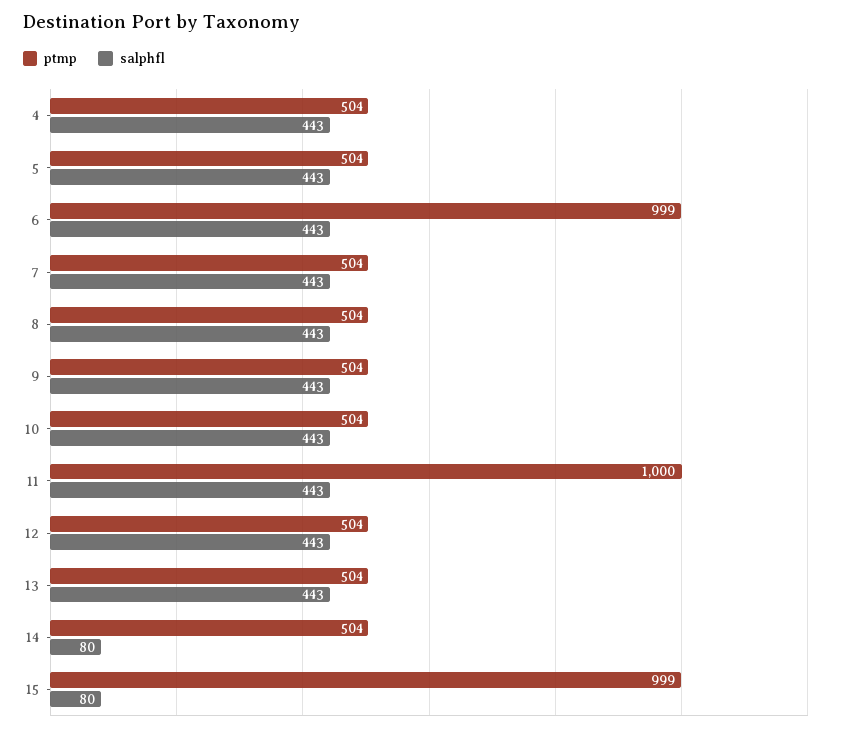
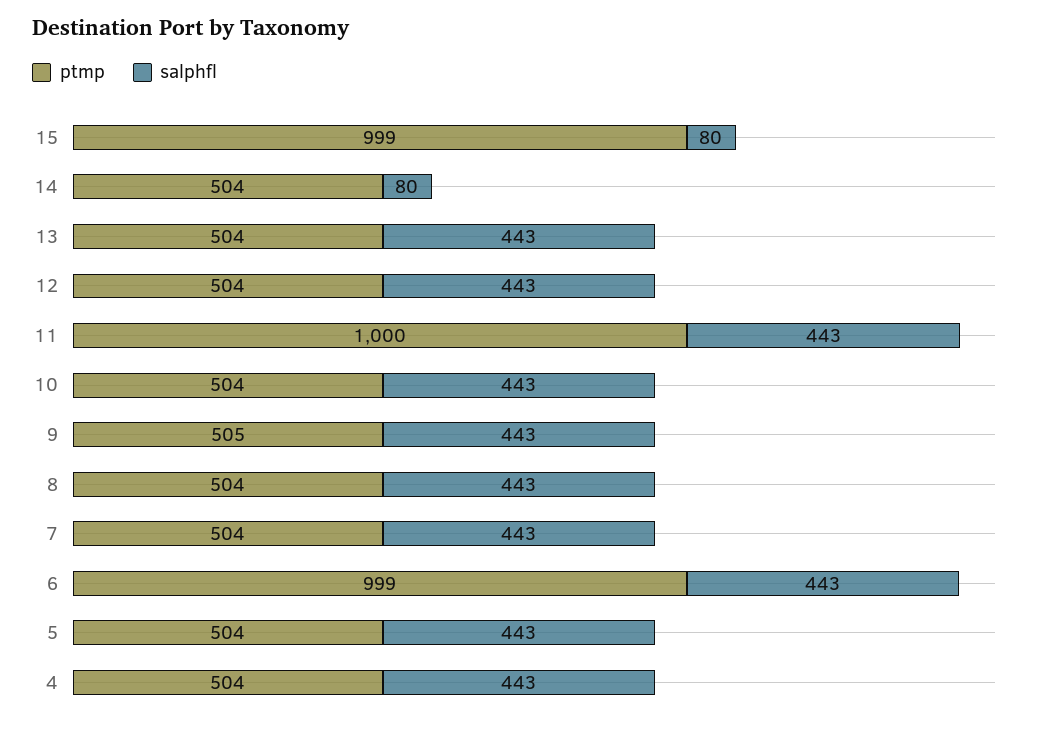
  {
    "ptmp": {
      "4": 504,
      "5": 504,
      "6": 999,
      "7": 504,
      "8": 504,
-     "9": 504,
+     "9": 505,
      "10": 504,
      "11": 1000,
      "12": 504,
      "13": 504,
      "14": 504,
      "15": 999
    },
    "salphfl": {
      "4": 443,
      "5": 443,
      "6": 443,
      "7": 443,
      "8": 443,
      "9": 443,
      "10": 443,
      "11": 443,
      "12": 443,
      "13": 443,
      "14": 80,
      "15": 80
    }
  }

